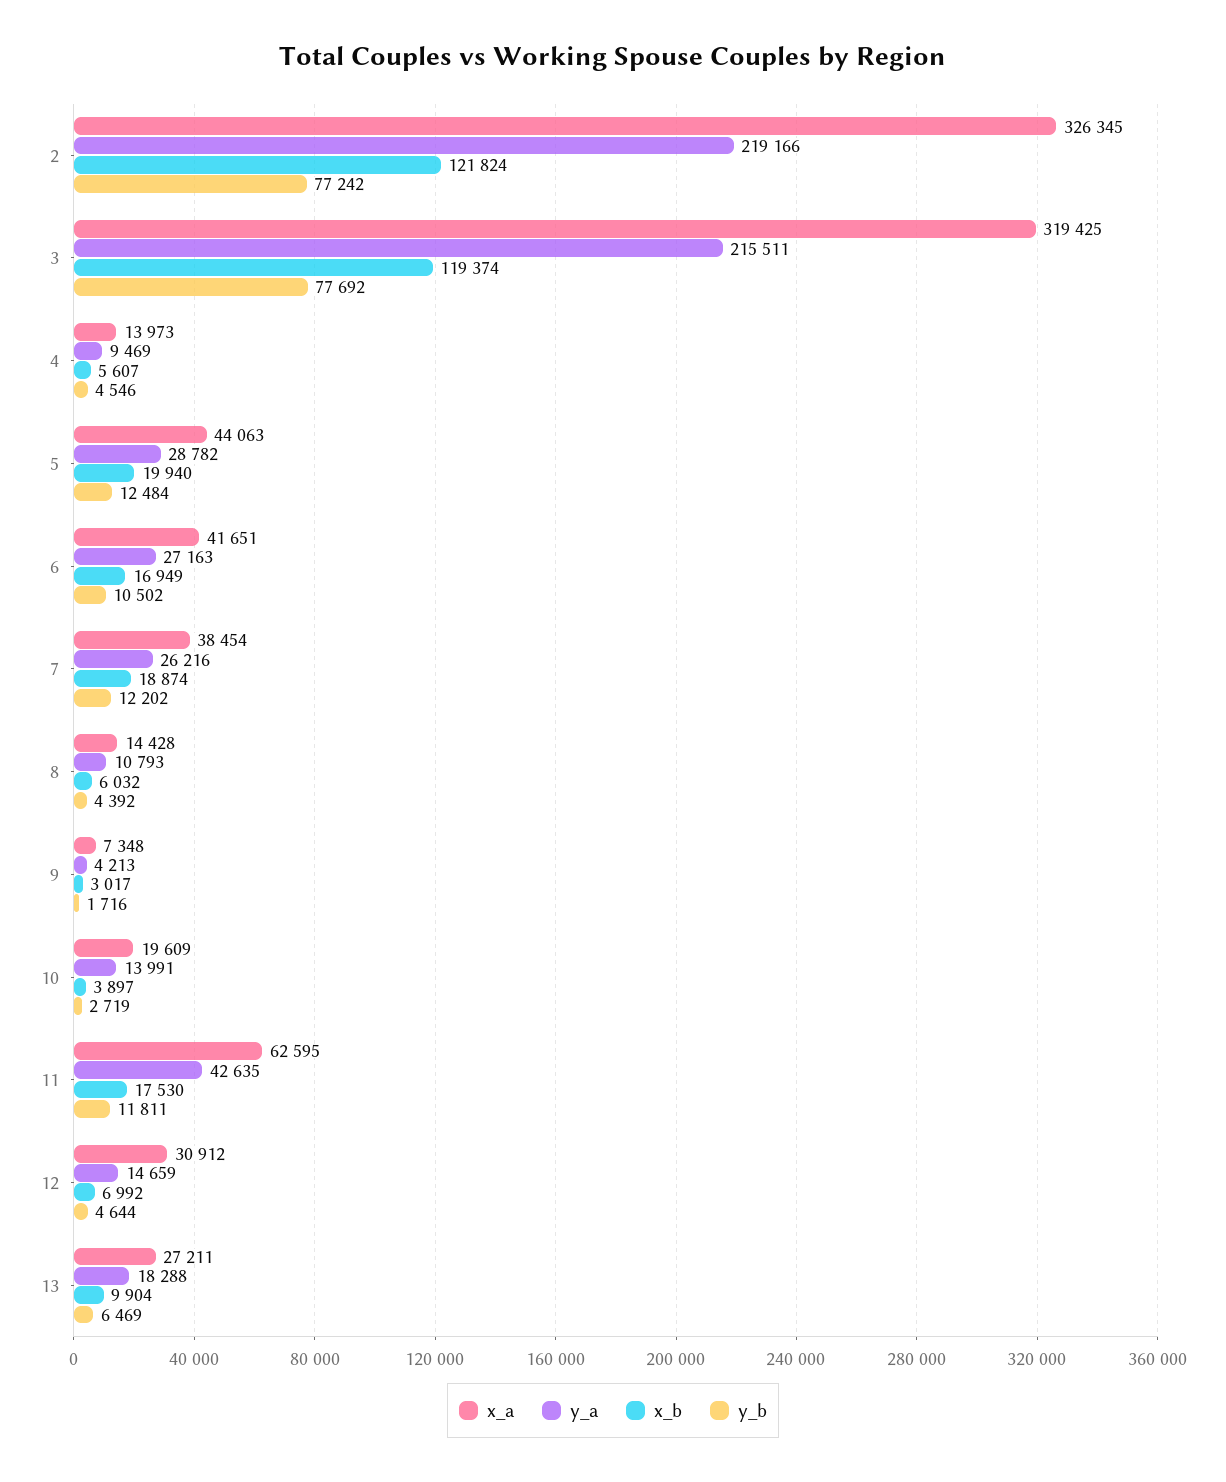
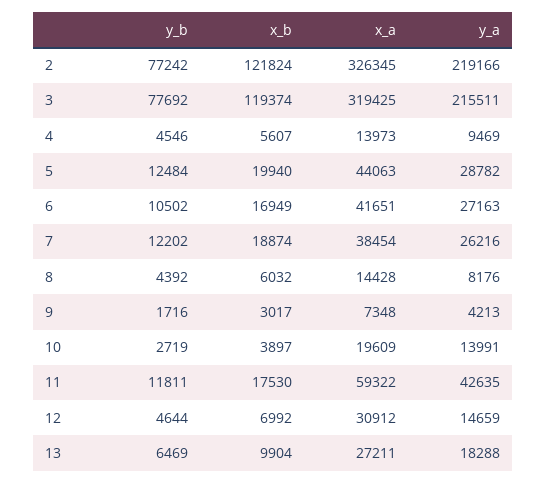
  {
    "x_a": {
      "2": 326345,
      "3": 319425,
      "4": 13973,
      "5": 44063,
      "6": 41651,
      "7": 38454,
      "8": 14428,
      "9": 7348,
      "10": 19609,
-     "11": 62595,
+     "11": 59322,
      "12": 30912,
      "13": 27211
    },
    "y_a": {
      "2": 219166,
      "3": 215511,
      "4": 9469,
      "5": 28782,
      "6": 27163,
      "7": 26216,
-     "8": 10793,
+     "8": 8176,
      "9": 4213,
      "10": 13991,
      "11": 42635,
      "12": 14659,
      "13": 18288
    },
    "x_b": {
      "2": 121824,
      "3": 119374,
      "4": 5607,
      "5": 19940,
      "6": 16949,
      "7": 18874,
      "8": 6032,
      "9": 3017,
      "10": 3897,
      "11": 17530,
      "12": 6992,
      "13": 9904
    },
    "y_b": {
      "2": 77242,
      "3": 77692,
      "4": 4546,
      "5": 12484,
      "6": 10502,
      "7": 12202,
      "8": 4392,
      "9": 1716,
      "10": 2719,
      "11": 11811,
      "12": 4644,
      "13": 6469
    }
  }

